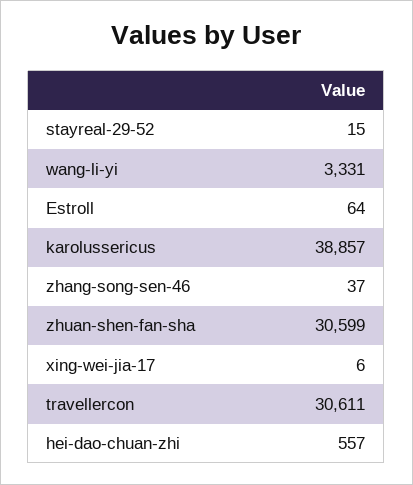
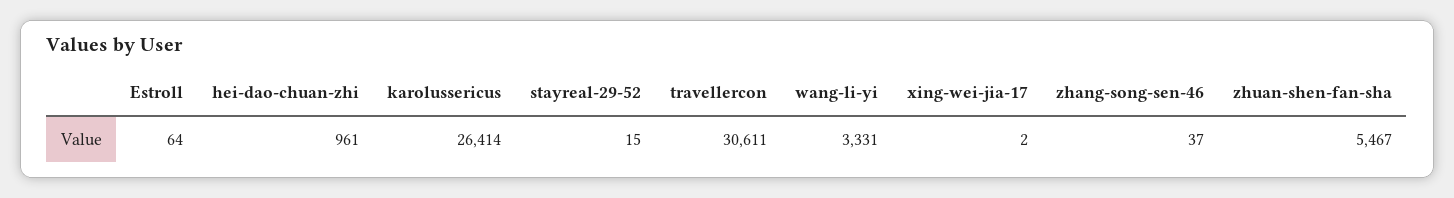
  {
    "stayreal-29-52": 15,
    "wang-li-yi": 3331,
    "Estroll": 64,
-   "karolussericus": 38857,
+   "karolussericus": 26414,
    "zhang-song-sen-46": 37,
-   "zhuan-shen-fan-sha": 30599,
+   "zhuan-shen-fan-sha": 5467,
-   "xing-wei-jia-17": 6,
+   "xing-wei-jia-17": 2,
    "travellercon": 30611,
-   "hei-dao-chuan-zhi": 557
+   "hei-dao-chuan-zhi": 961
  }

